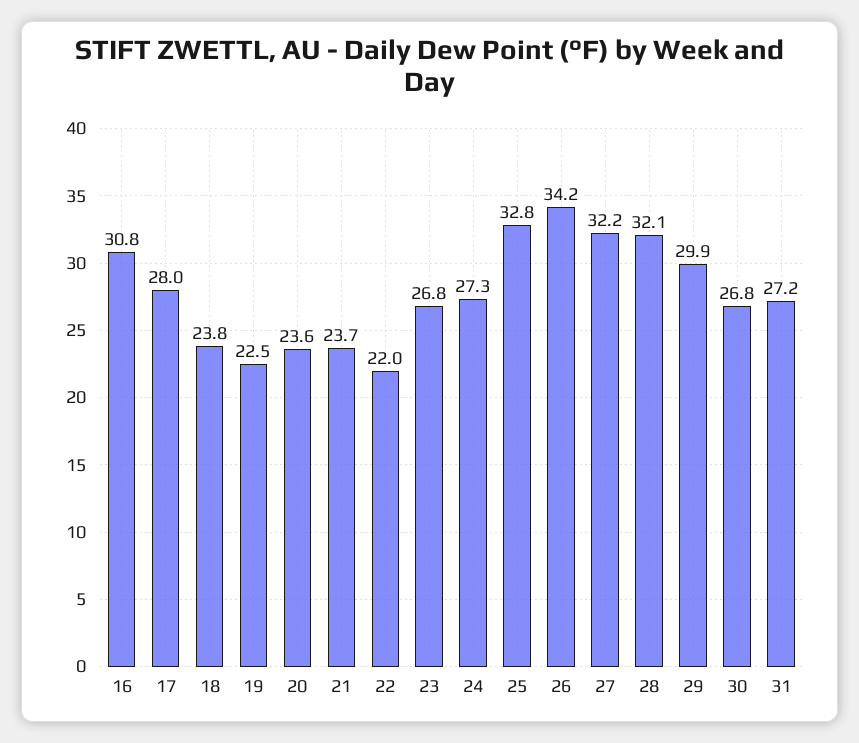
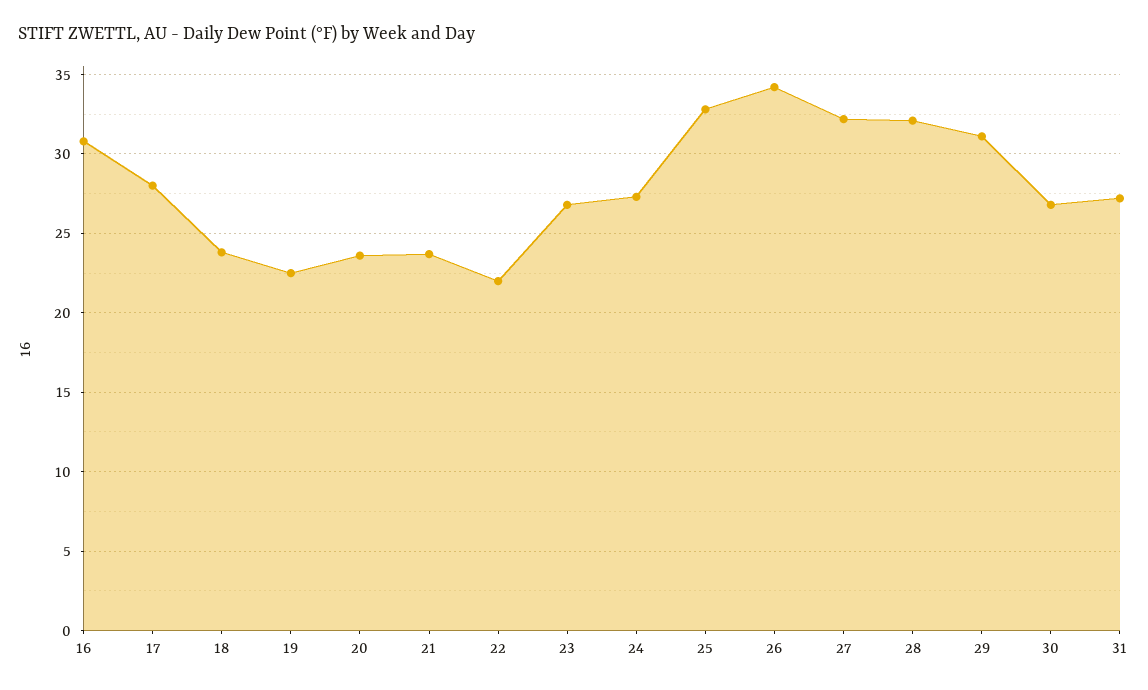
  {
    "16": 30.8,
    "17": 28,
    "18": 23.8,
    "19": 22.5,
    "20": 23.6,
    "21": 23.7,
    "22": 22,
    "23": 26.8,
    "24": 27.3,
    "25": 32.8,
    "26": 34.2,
    "27": 32.2,
    "28": 32.1,
-   "29": 29.9,
+   "29": 31,
    "30": 26.8,
    "31": 27.2
  }

